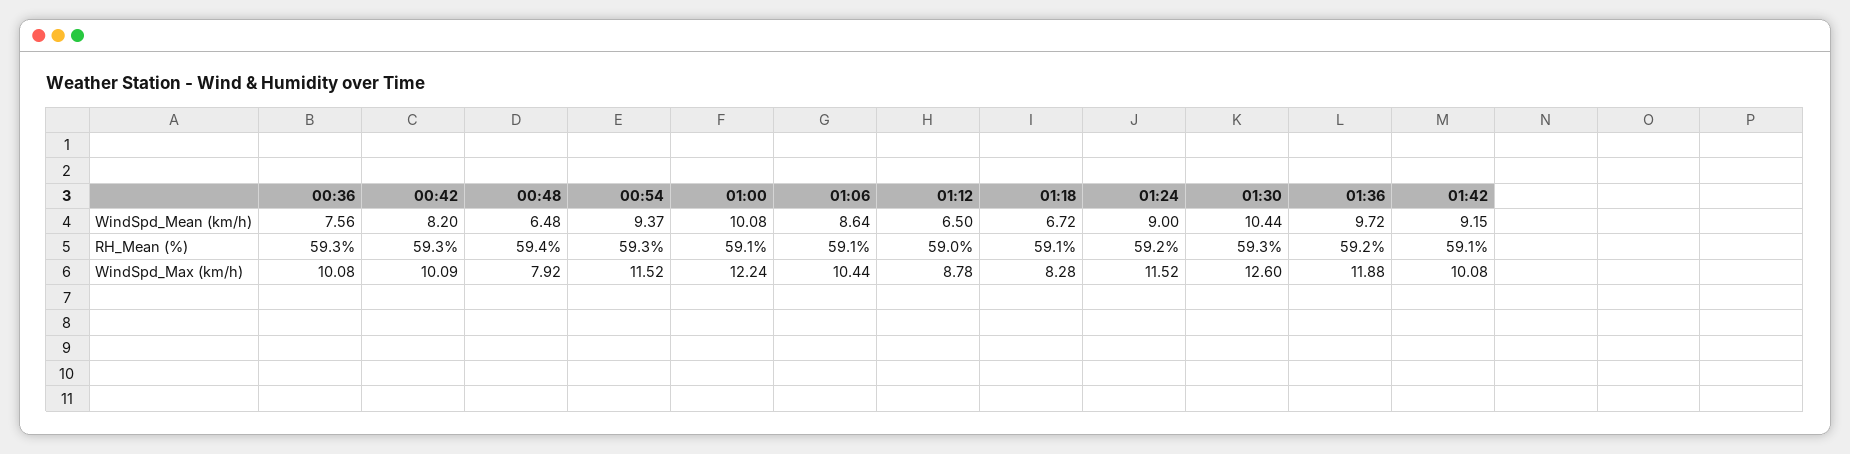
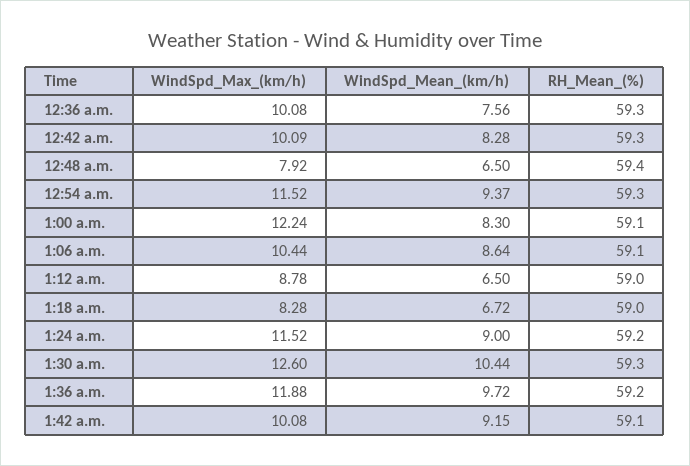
  {
    "00:36": {
      "WindSpd_Mean (km/h)": 7.56,
      "RH_Mean (%)": 59.3,
      "WindSpd_Max (km/h)": 10.08
    },
    "00:42": {
-     "WindSpd_Mean (km/h)": 8.2,
+     "WindSpd_Mean (km/h)": 8.28,
      "RH_Mean (%)": 59.3,
      "WindSpd_Max (km/h)": 10.09
    },
    "00:48": {
-     "WindSpd_Mean (km/h)": 6.48,
+     "WindSpd_Mean (km/h)": 6.5,
      "RH_Mean (%)": 59.4,
      "WindSpd_Max (km/h)": 7.92
    },
    "00:54": {
      "WindSpd_Mean (km/h)": 9.37,
      "RH_Mean (%)": 59.3,
      "WindSpd_Max (km/h)": 11.52
    },
    "01:00": {
-     "WindSpd_Mean (km/h)": 10.08,
+     "WindSpd_Mean (km/h)": 8.3,
      "RH_Mean (%)": 59.1,
      "WindSpd_Max (km/h)": 12.24
    },
    "01:06": {
      "WindSpd_Mean (km/h)": 8.64,
      "RH_Mean (%)": 59.1,
      "WindSpd_Max (km/h)": 10.44
    },
    "01:12": {
      "WindSpd_Mean (km/h)": 6.5,
      "RH_Mean (%)": 59,
      "WindSpd_Max (km/h)": 8.78
    },
    "01:18": {
      "WindSpd_Mean (km/h)": 6.72,
-     "RH_Mean (%)": 59.1,
+     "RH_Mean (%)": 59,
      "WindSpd_Max (km/h)": 8.28
    },
    "01:24": {
      "WindSpd_Mean (km/h)": 9,
      "RH_Mean (%)": 59.2,
      "WindSpd_Max (km/h)": 11.52
    },
    "01:30": {
      "WindSpd_Mean (km/h)": 10.44,
      "RH_Mean (%)": 59.3,
      "WindSpd_Max (km/h)": 12.6
    },
    "01:36": {
      "WindSpd_Mean (km/h)": 9.72,
      "RH_Mean (%)": 59.2,
      "WindSpd_Max (km/h)": 11.88
    },
    "01:42": {
      "WindSpd_Mean (km/h)": 9.15,
      "RH_Mean (%)": 59.1,
      "WindSpd_Max (km/h)": 10.08
    }
  }

